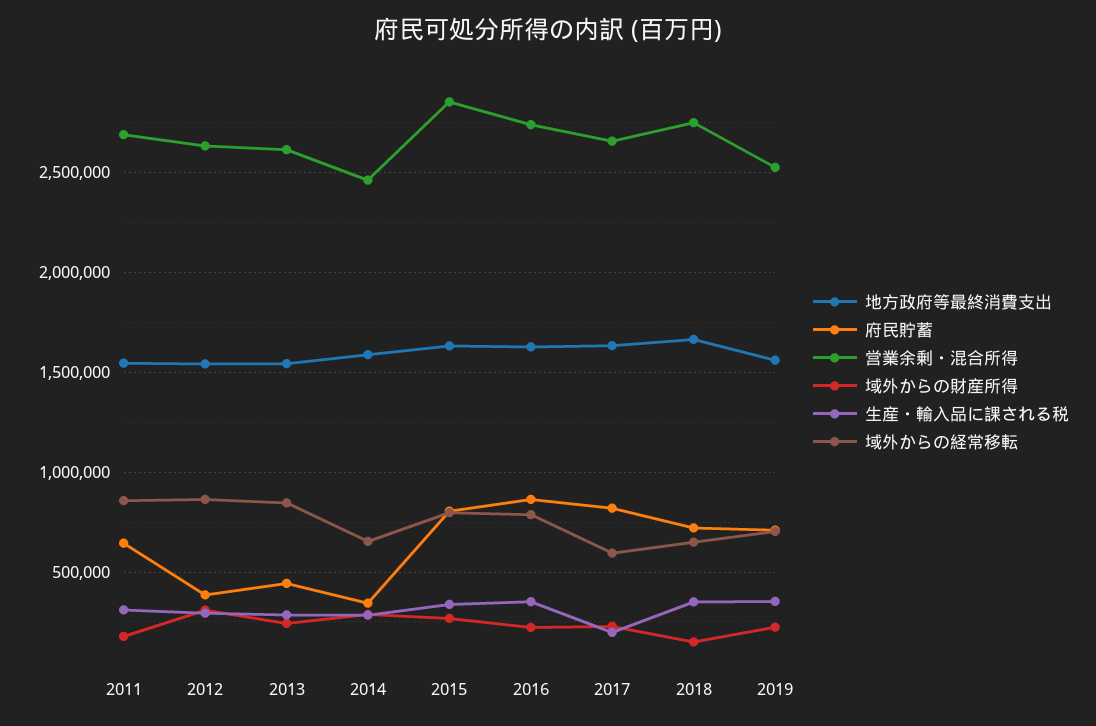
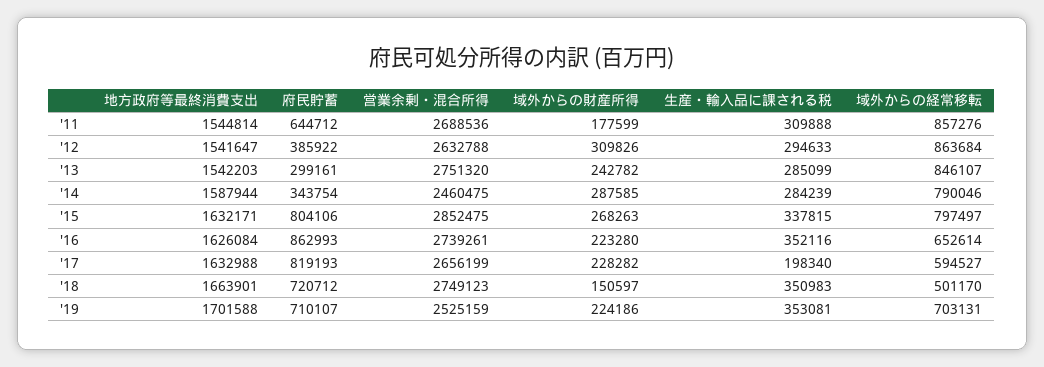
  {
    "地方政府等最終消費支出": {
      "2011": 1544814,
      "2012": 1541647,
      "2013": 1542203,
      "2014": 1587944,
      "2015": 1632171,
      "2016": 1626084,
      "2017": 1632988,
      "2018": 1663901,
-     "2019": 1550000
+     "2019": 1701588
    },
    "府民貯蓄": {
      "2011": 644712,
      "2012": 385922,
-     "2013": 450000,
+     "2013": 299161,
      "2014": 343754,
      "2015": 804106,
      "2016": 862993,
      "2017": 819193,
      "2018": 720712,
      "2019": 710107
    },
    "営業余剰・混合所得": {
      "2011": 2688536,
      "2012": 2632788,
-     "2013": 2600000,
+     "2013": 2751320,
      "2014": 2460475,
      "2015": 2852475,
      "2016": 2739261,
      "2017": 2656199,
      "2018": 2749123,
      "2019": 2525159
    },
    "域外からの財産所得": {
      "2011": 177599,
      "2012": 309826,
      "2013": 242782,
      "2014": 287585,
      "2015": 268263,
      "2016": 223280,
      "2017": 228282,
      "2018": 150597,
      "2019": 224186
    },
    "生産・輸入品に課される税": {
      "2011": 309888,
      "2012": 294633,
      "2013": 285099,
      "2014": 284239,
      "2015": 337815,
      "2016": 352116,
      "2017": 198340,
      "2018": 350983,
      "2019": 353081
    },
    "域外からの経常移転": {
      "2011": 857276,
      "2012": 863684,
      "2013": 846107,
-     "2014": 650000,
+     "2014": 790046,
      "2015": 797497,
-     "2016": 800000,
+     "2016": 652614,
      "2017": 594527,
-     "2018": 650000,
+     "2018": 501170,
      "2019": 703131
    }
  }

